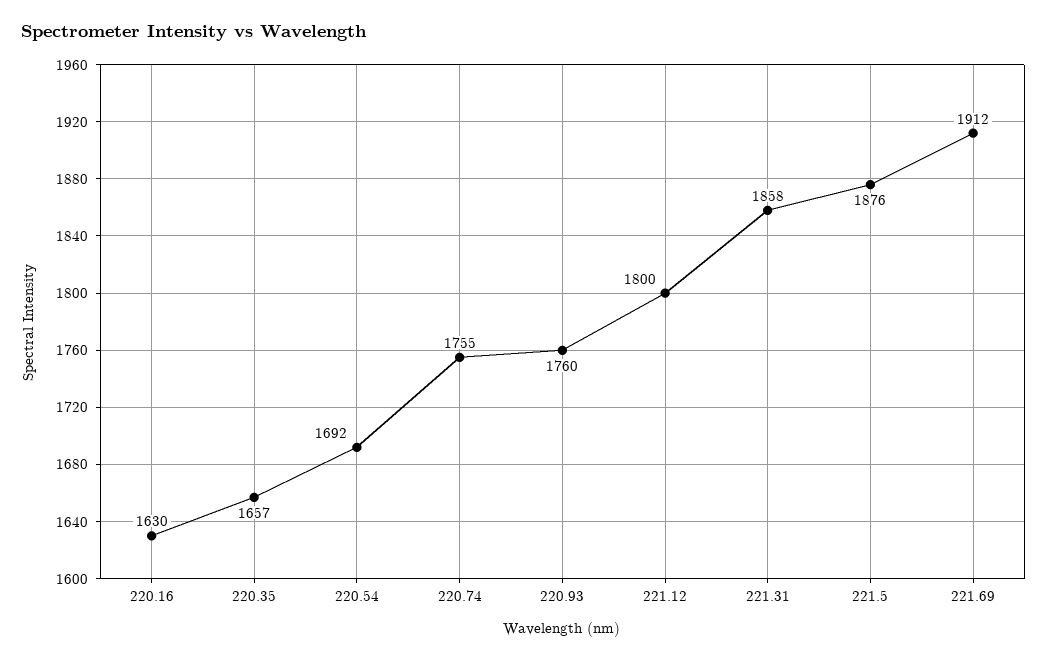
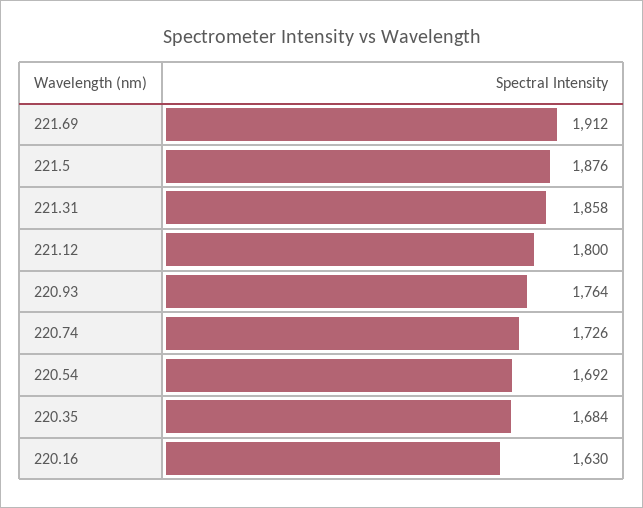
  {
    "220.16": 1630,
-   "220.35": 1657,
+   "220.35": 1684,
    "220.54": 1692,
-   "220.74": 1755,
+   "220.74": 1726,
-   "220.93": 1760,
+   "220.93": 1764,
    "221.12": 1800,
    "221.31": 1858,
    "221.5": 1876,
    "221.69": 1912
  }

